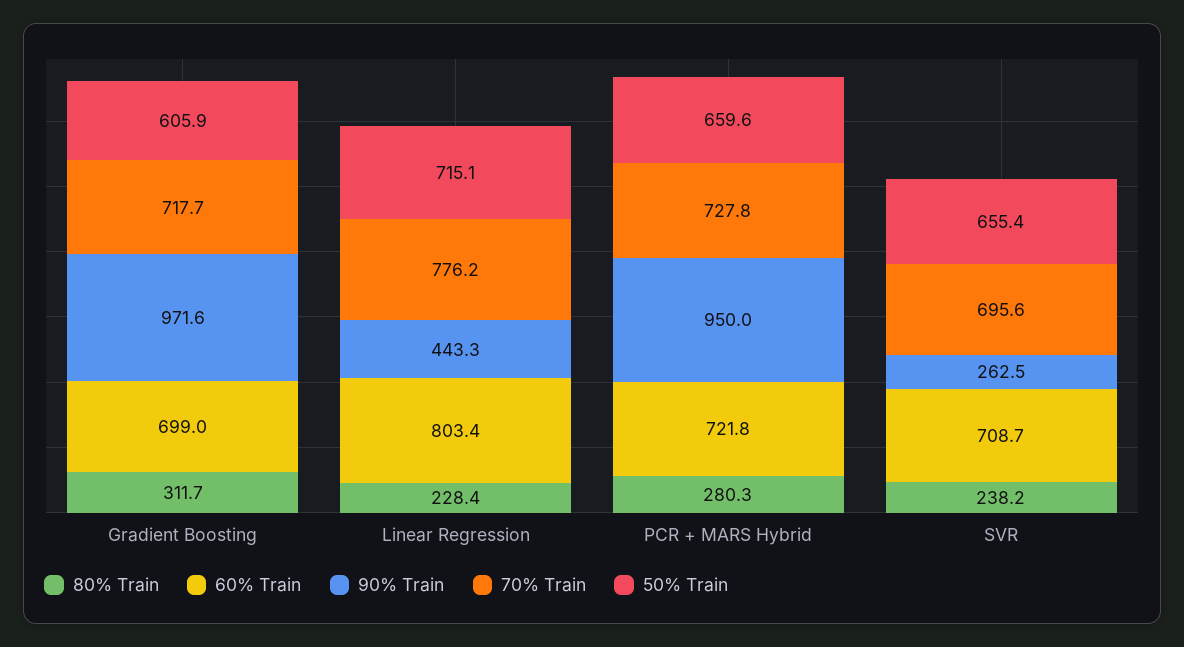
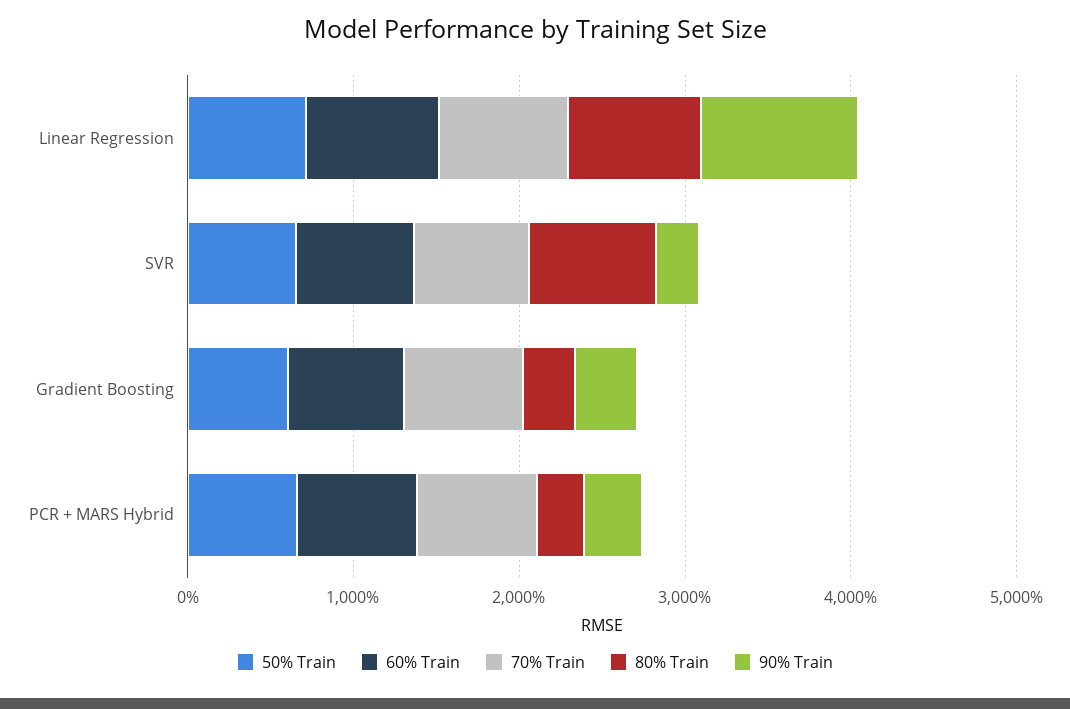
  {
    "80% Train": {
      "Gradient Boosting": 311.7,
-     "Linear Regression": 228.4,
+     "Linear Regression": 800,
      "PCR + MARS Hybrid": 280.3,
-     "SVR": 238.2
+     "SVR": 800
    },
    "60% Train": {
      "Gradient Boosting": 699,
      "Linear Regression": 803.4,
      "PCR + MARS Hybrid": 721.8,
      "SVR": 708.7
    },
    "90% Train": {
-     "Gradient Boosting": 971.6,
+     "Gradient Boosting": 400,
-     "Linear Regression": 443.3,
+     "Linear Regression": 1000,
-     "PCR + MARS Hybrid": 950,
+     "PCR + MARS Hybrid": 400,
      "SVR": 262.5
    },
    "70% Train": {
      "Gradient Boosting": 717.7,
      "Linear Regression": 776.2,
      "PCR + MARS Hybrid": 727.8,
      "SVR": 695.6
    },
    "50% Train": {
      "Gradient Boosting": 605.9,
      "Linear Regression": 715.1,
      "PCR + MARS Hybrid": 659.6,
      "SVR": 655.4
    }
  }

